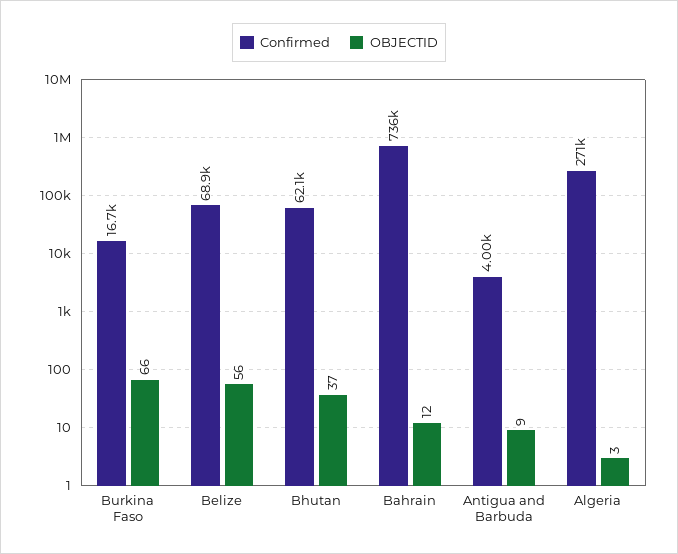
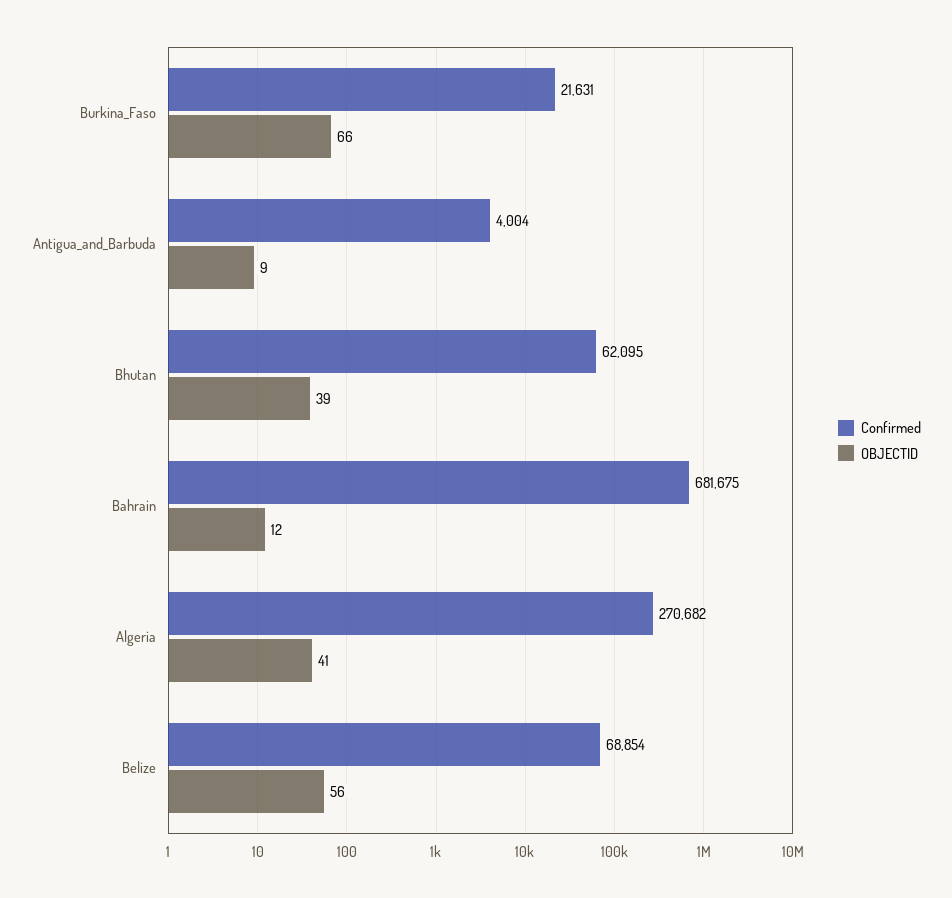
  {
    "Confirmed": {
-     "Burkina Faso": 16700,
+     "Burkina Faso": 21631,
      "Belize": 68854,
      "Bhutan": 62095,
-     "Bahrain": 736000,
+     "Bahrain": 681675,
      "Antigua and Barbuda": 4004,
      "Algeria": 270682
    },
    "OBJECTID": {
      "Burkina Faso": 66,
      "Belize": 56,
-     "Bhutan": 37,
+     "Bhutan": 39,
      "Bahrain": 12,
      "Antigua and Barbuda": 9,
-     "Algeria": 3
+     "Algeria": 41
    }
  }

